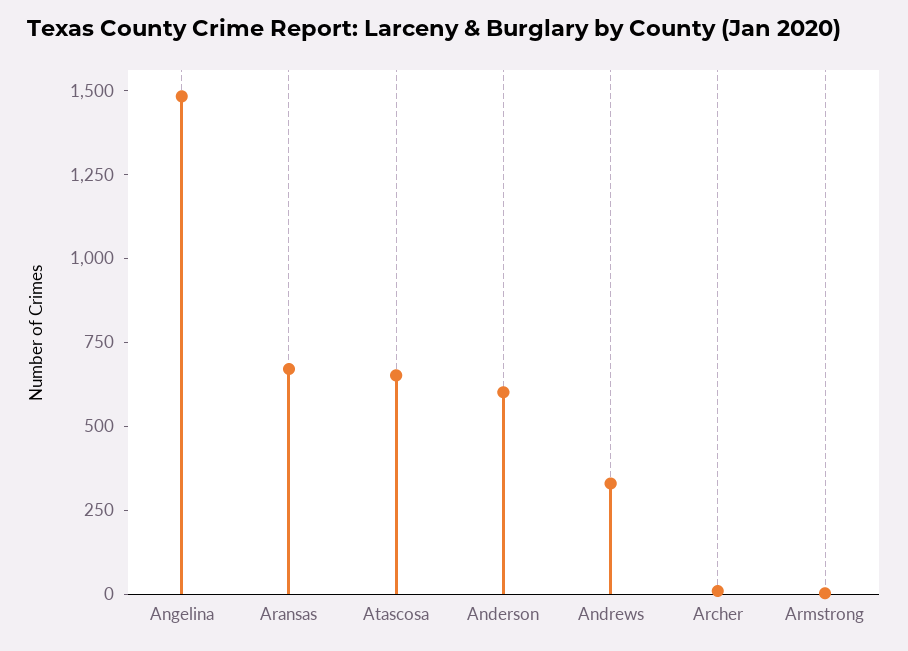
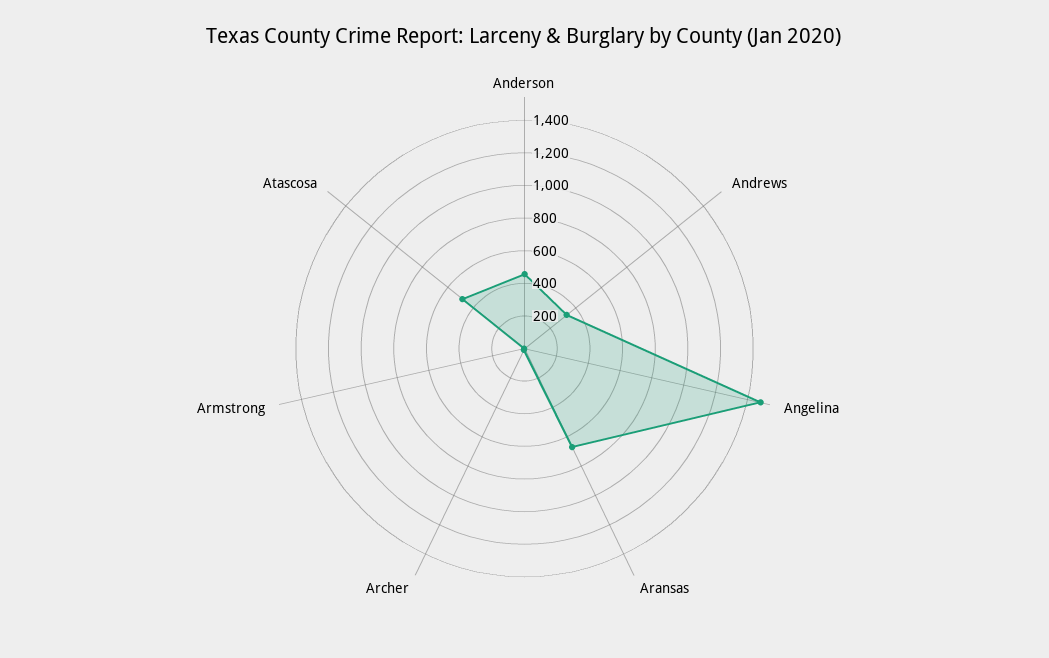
  {
    "Angelina": 1500,
    "Aransas": 650,
-   "Atascosa": 650,
+   "Atascosa": 500,
-   "Anderson": 600,
+   "Anderson": 450,
    "Andrews": 350,
    "Archer": 0,
    "Armstrong": 0
  }

